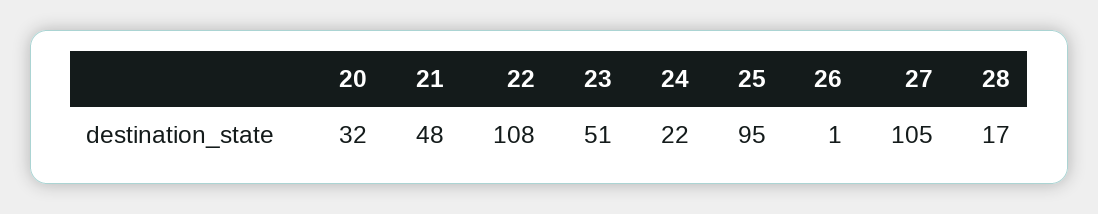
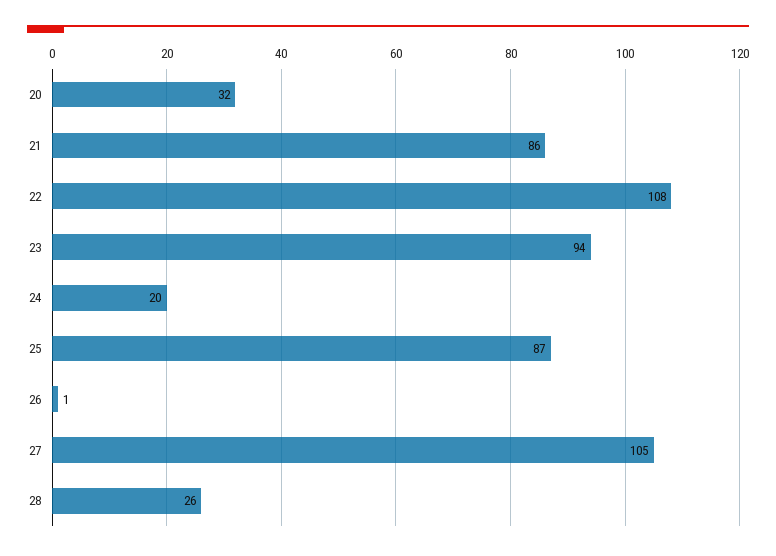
  {
    "20": 32,
-   "21": 48,
+   "21": 86,
    "22": 108,
-   "23": 51,
+   "23": 94,
-   "24": 22,
+   "24": 20,
-   "25": 95,
+   "25": 87,
    "26": 1,
    "27": 105,
-   "28": 17
+   "28": 26
  }

